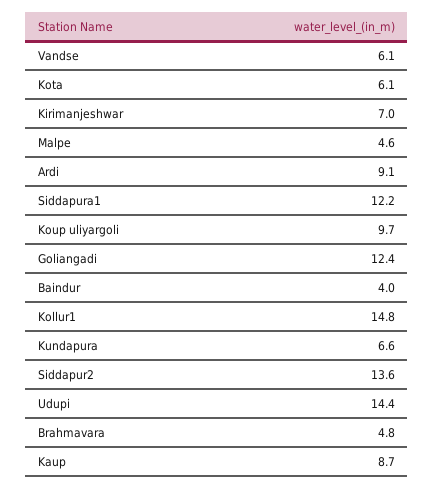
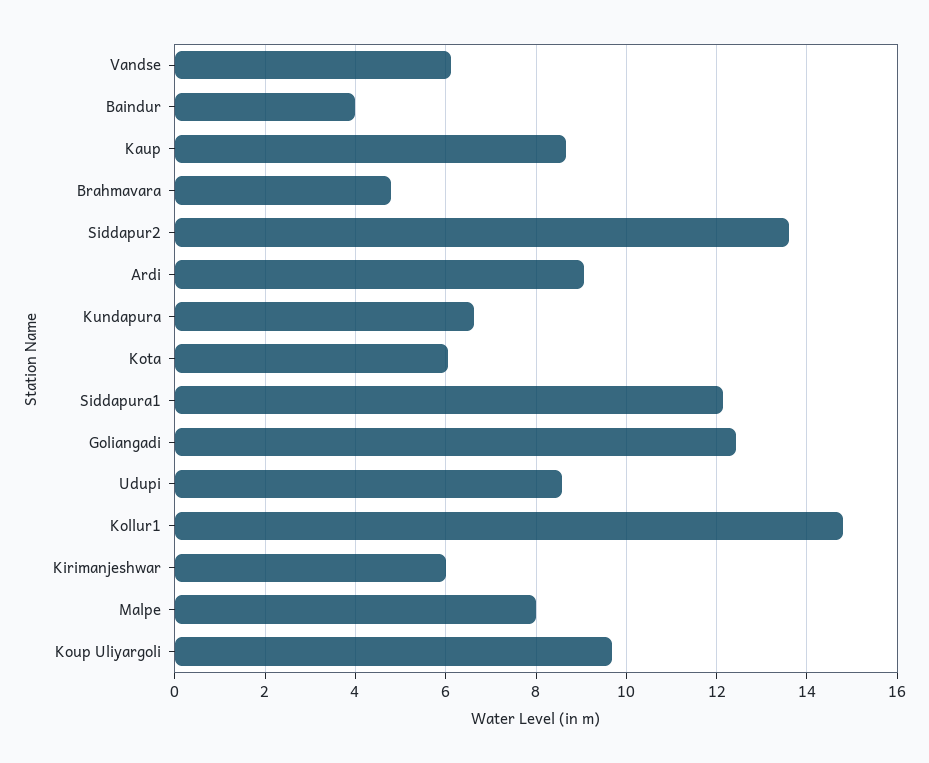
  {
    "Vandse": 6.1,
    "Kota": 6.1,
-   "Kirimanjeshwar": 7,
+   "Kirimanjeshwar": 6,
-   "Malpe": 4.6,
+   "Malpe": 8,
    "Ardi": 9.1,
    "Siddapura1": 12.2,
    "Koup uliyargoli": 9.7,
    "Goliangadi": 12.4,
    "Baindur": 4,
    "Kollur1": 14.8,
    "Kundapura": 6.6,
    "Siddapur2": 13.6,
-   "Udupi": 14.4,
+   "Udupi": 8.6,
    "Brahmavara": 4.8,
    "Kaup": 8.7
  }

